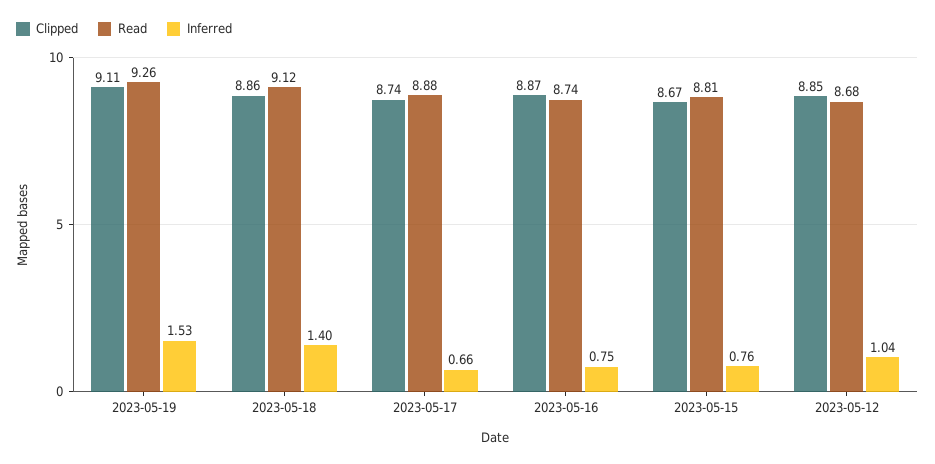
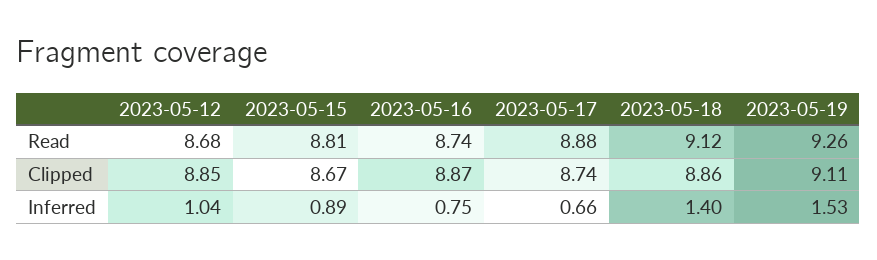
  {
    "Clipped": {
      "2023-05-19": 9.11,
      "2023-05-18": 8.86,
      "2023-05-17": 8.74,
      "2023-05-16": 8.87,
      "2023-05-15": 8.67,
      "2023-05-12": 8.85
    },
    "Read": {
      "2023-05-19": 9.26,
      "2023-05-18": 9.12,
      "2023-05-17": 8.88,
      "2023-05-16": 8.74,
      "2023-05-15": 8.81,
      "2023-05-12": 8.68
    },
    "Inferred": {
      "2023-05-19": 1.53,
      "2023-05-18": 1.4,
      "2023-05-17": 0.66,
      "2023-05-16": 0.75,
-     "2023-05-15": 0.76,
+     "2023-05-15": 0.89,
      "2023-05-12": 1.04
    }
  }

